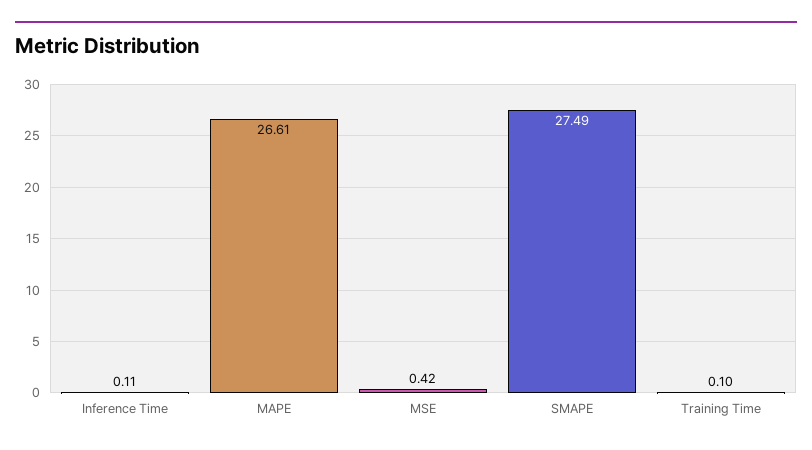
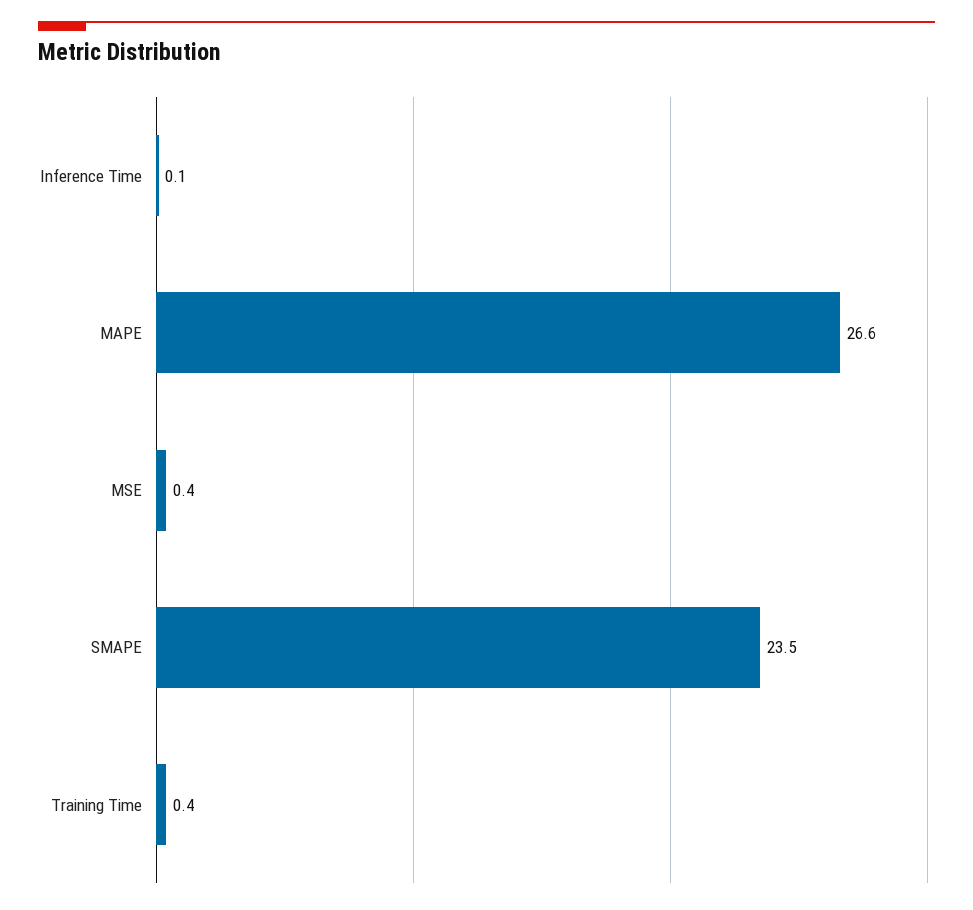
  {
    "Inference Time": 0.11,
    "MAPE": 26.61,
    "MSE": 0.42,
-   "SMAPE": 27.49,
+   "SMAPE": 23.5,
-   "Training Time": 0.1
+   "Training Time": 0.4
  }

